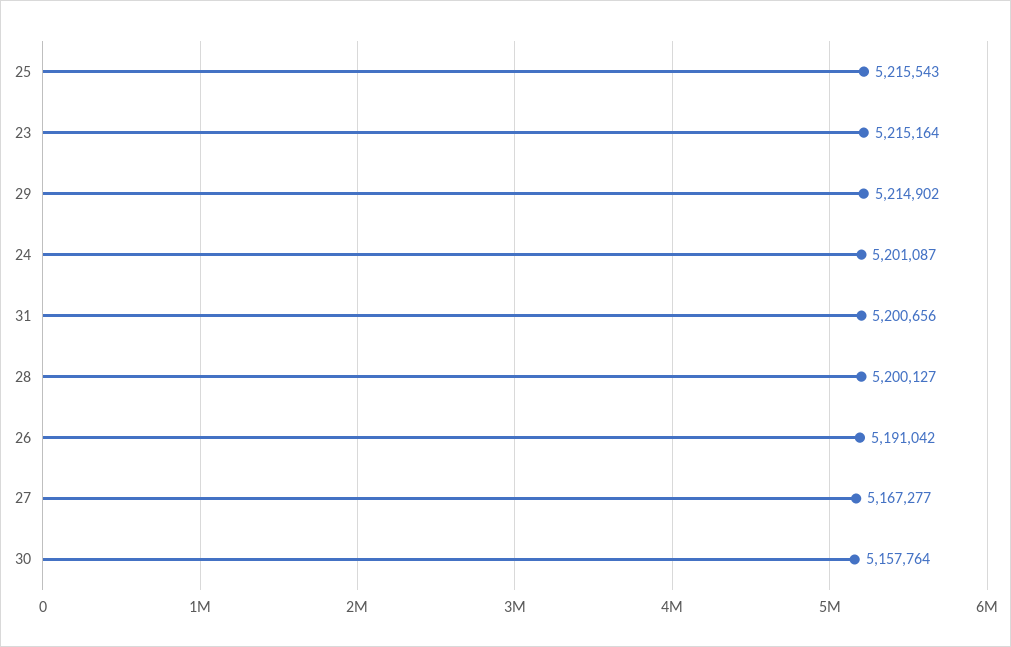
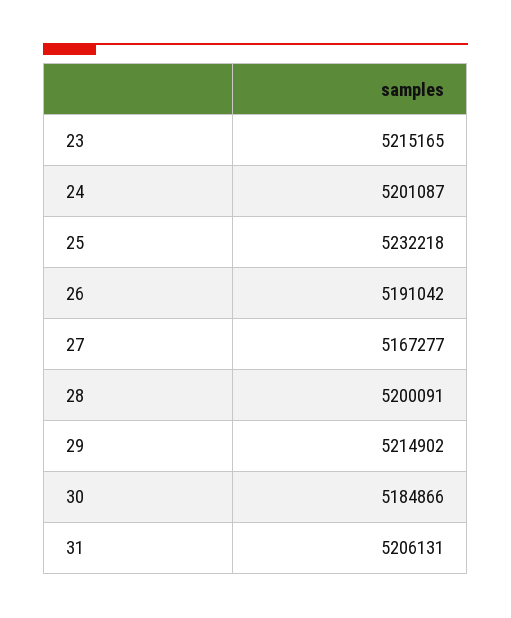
  {
-   "25": 5215543,
+   "25": 5232218,
-   "23": 5215164,
+   "23": 5215165,
    "29": 5214902,
    "24": 5201087,
-   "31": 5200656,
+   "31": 5206131,
-   "28": 5200127,
+   "28": 5200091,
    "26": 5191042,
    "27": 5167277,
-   "30": 5157764
+   "30": 5184866
  }

